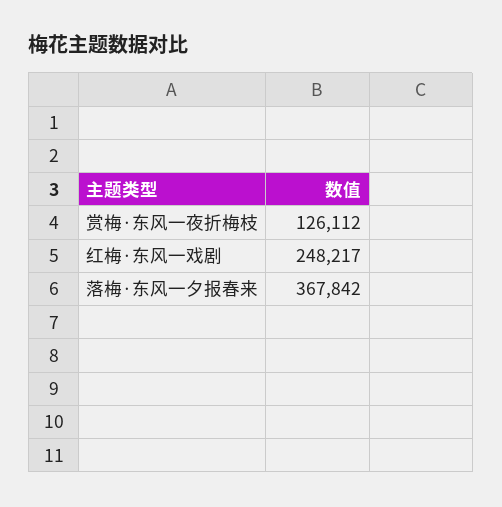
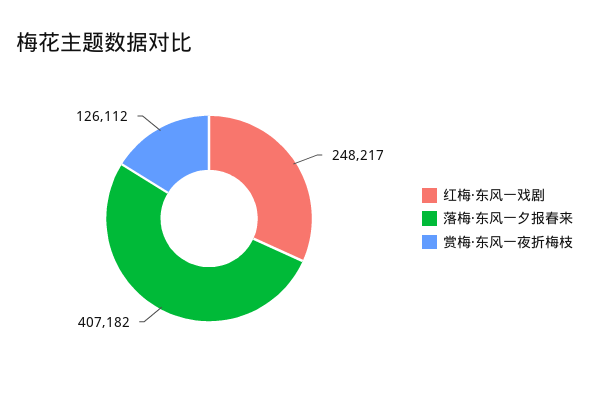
  {
    "赏梅·东风一夜折梅枝": 126112,
    "红梅·东风一戏剧": 248217,
-   "落梅·东风一夕报春来": 367842
+   "落梅·东风一夕报春来": 407182
  }

